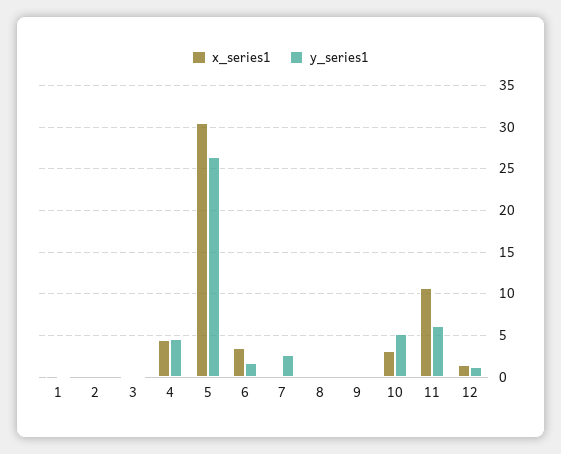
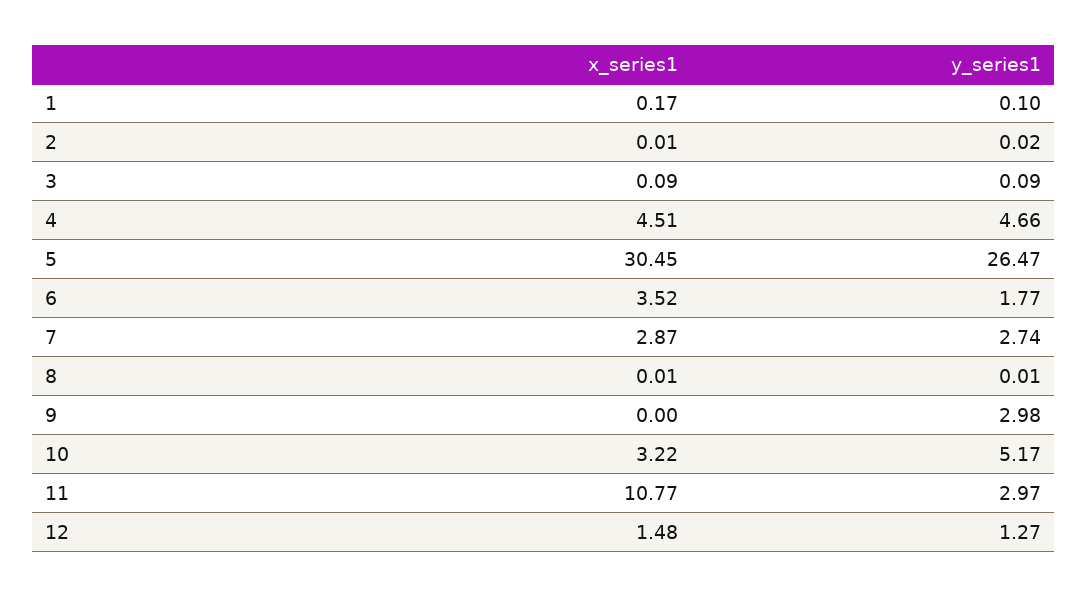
  {
    "x_series1": {
      "1": 0.17,
      "2": 0.01,
      "3": 0.09,
      "4": 4.51,
      "5": 30.45,
      "6": 3.52,
-     "7": 0,
+     "7": 2.87,
      "8": 0.01,
      "9": 0,
      "10": 3.22,
      "11": 10.77,
      "12": 1.48
    },
    "y_series1": {
      "1": 0.1,
      "2": 0.02,
      "3": 0.09,
      "4": 4.66,
      "5": 26.47,
      "6": 1.77,
      "7": 2.74,
      "8": 0.01,
-     "9": 0,
+     "9": 2.98,
      "10": 5.17,
-     "11": 6,
+     "11": 2.97,
      "12": 1.27
    }
  }

